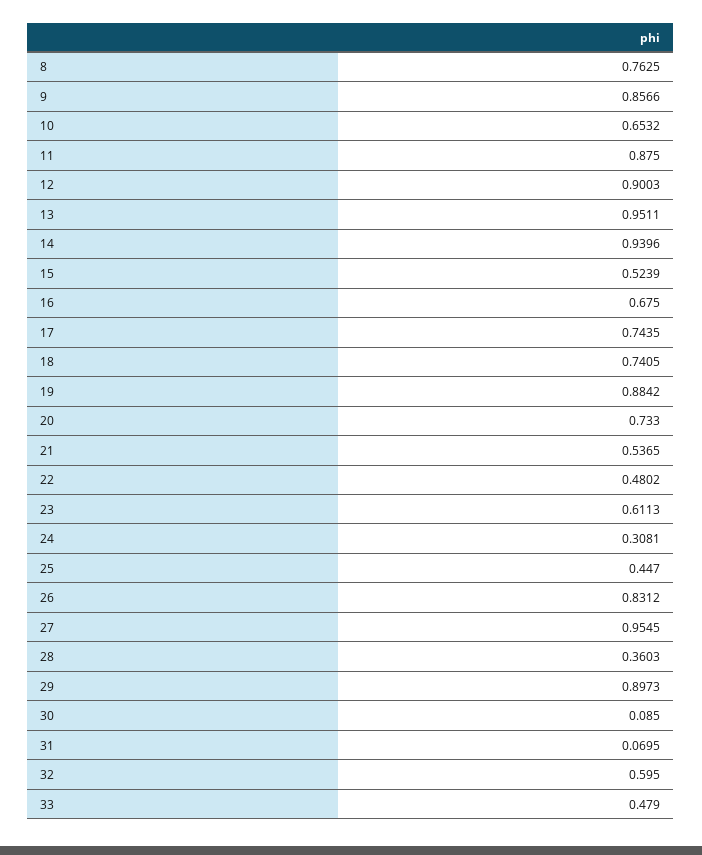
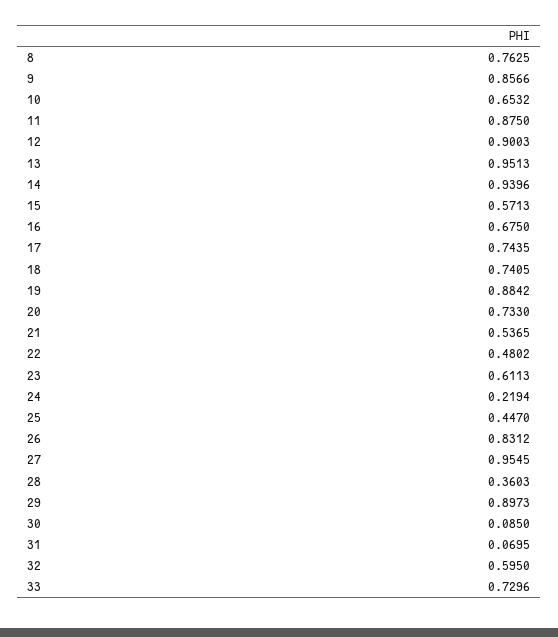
  {
    "8": 0.7625,
    "9": 0.8566,
    "10": 0.6532,
    "11": 0.875,
    "12": 0.9003,
-   "13": 0.9511,
+   "13": 0.9513,
    "14": 0.9396,
-   "15": 0.5239,
+   "15": 0.5713,
    "16": 0.675,
    "17": 0.7435,
    "18": 0.7405,
    "19": 0.8842,
    "20": 0.733,
    "21": 0.5365,
    "22": 0.4802,
    "23": 0.6113,
-   "24": 0.3081,
+   "24": 0.2194,
    "25": 0.447,
    "26": 0.8312,
    "27": 0.9545,
    "28": 0.3603,
    "29": 0.8973,
    "30": 0.085,
    "31": 0.0695,
    "32": 0.595,
-   "33": 0.479
+   "33": 0.7296
  }

